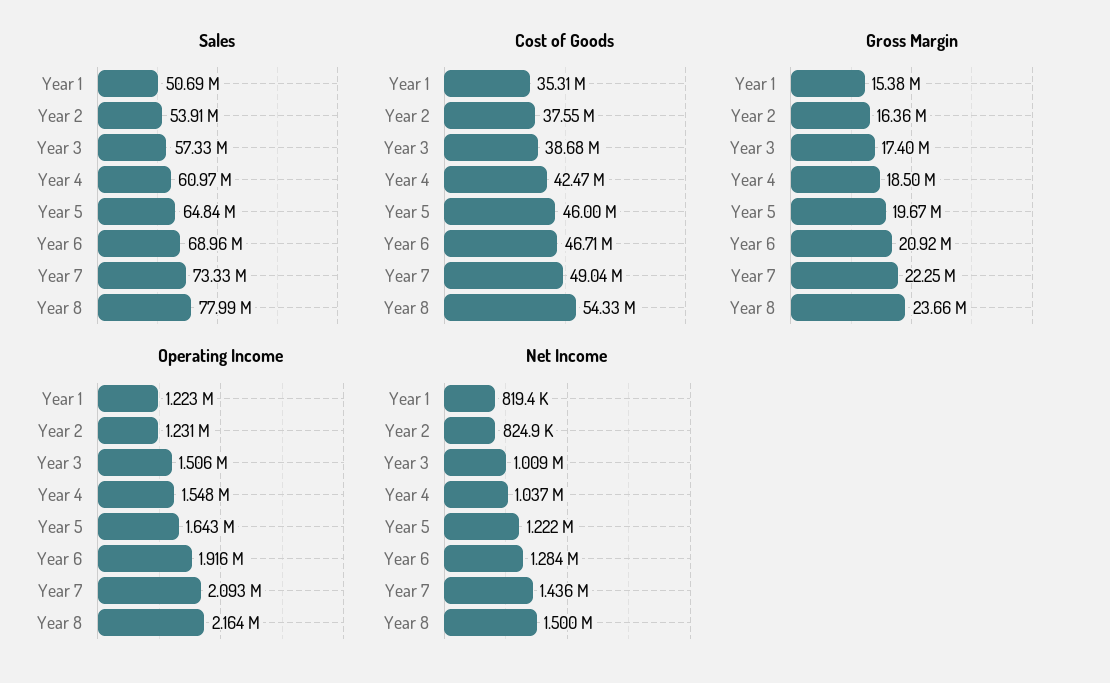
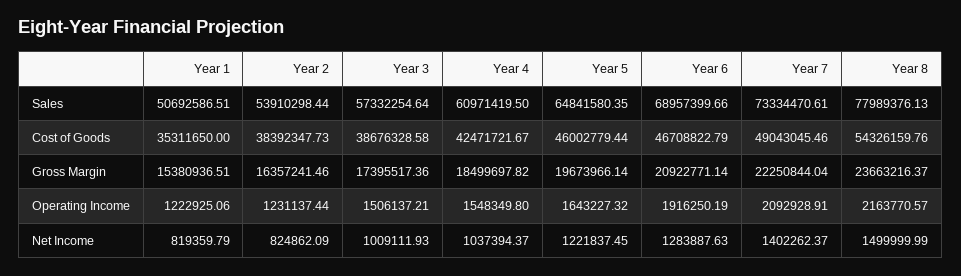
  {
    "Sales": {
      "Year 1": 50692586.51,
      "Year 2": 53910298.44,
      "Year 3": 57332254.64,
      "Year 4": 60971419.5,
      "Year 5": 64841580.35,
      "Year 6": 68957399.66,
      "Year 7": 73334470.61,
      "Year 8": 77989376.13
    },
    "Cost of Goods": {
      "Year 1": 35311650,
-     "Year 2": 37550000,
+     "Year 2": 38392347.73,
      "Year 3": 38676328.58,
      "Year 4": 42471721.67,
      "Year 5": 46002779.44,
      "Year 6": 46708822.79,
      "Year 7": 49043045.46,
      "Year 8": 54326159.76
    },
    "Gross Margin": {
      "Year 1": 15380936.51,
      "Year 2": 16357241.46,
      "Year 3": 17395517.36,
      "Year 4": 18499697.82,
      "Year 5": 19673966.14,
      "Year 6": 20922771.14,
      "Year 7": 22250844.04,
      "Year 8": 23663216.37
    },
    "Operating Income": {
      "Year 1": 1222925.06,
      "Year 2": 1231137.44,
      "Year 3": 1506137.21,
      "Year 4": 1548349.8,
      "Year 5": 1643227.32,
      "Year 6": 1916250.19,
      "Year 7": 2092928.91,
      "Year 8": 2163770.57
    },
    "Net Income": {
      "Year 1": 819359.79,
      "Year 2": 824862.09,
      "Year 3": 1009111.93,
      "Year 4": 1037394.37,
      "Year 5": 1221837.45,
      "Year 6": 1283887.63,
-     "Year 7": 1436000,
+     "Year 7": 1402262.37,
      "Year 8": 1499999.99
    }
  }

